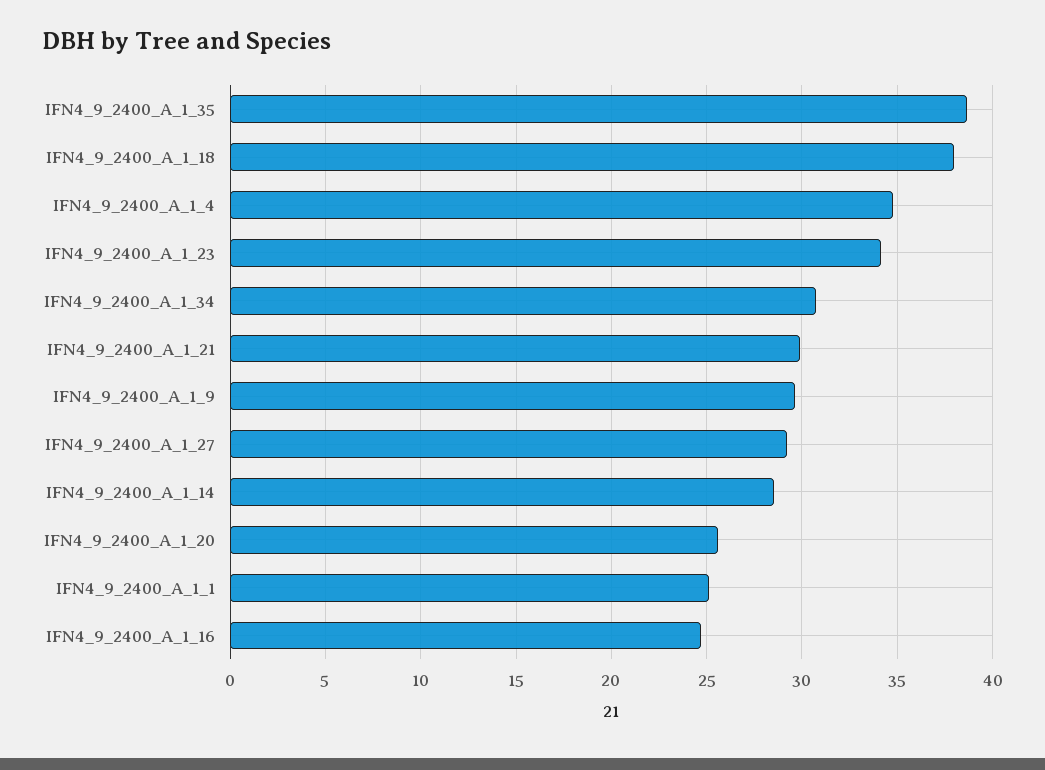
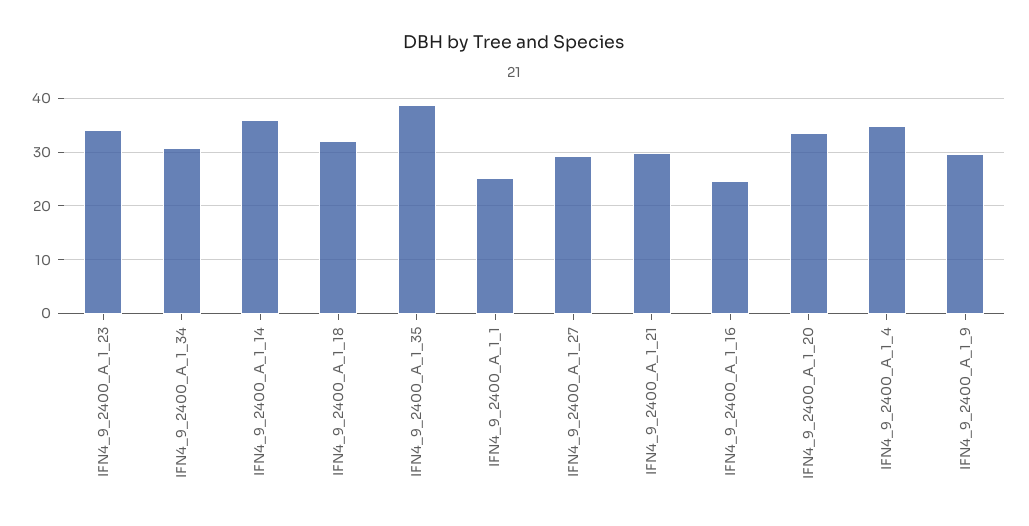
  {
    "IFN4_9_2400_A_1_35": 38.5,
-   "IFN4_9_2400_A_1_18": 38,
+   "IFN4_9_2400_A_1_18": 32,
    "IFN4_9_2400_A_1_4": 35,
    "IFN4_9_2400_A_1_23": 34,
    "IFN4_9_2400_A_1_34": 31,
    "IFN4_9_2400_A_1_21": 30,
    "IFN4_9_2400_A_1_9": 29.5,
    "IFN4_9_2400_A_1_27": 29,
-   "IFN4_9_2400_A_1_14": 28.5,
+   "IFN4_9_2400_A_1_14": 36,
-   "IFN4_9_2400_A_1_20": 25.5,
+   "IFN4_9_2400_A_1_20": 34,
    "IFN4_9_2400_A_1_1": 25,
    "IFN4_9_2400_A_1_16": 24.5
  }

